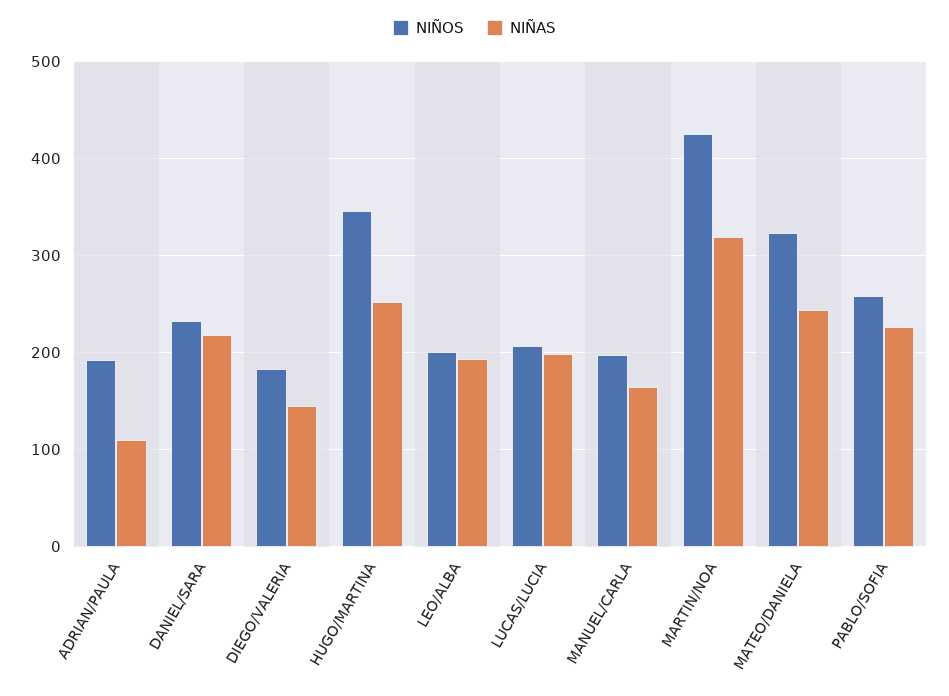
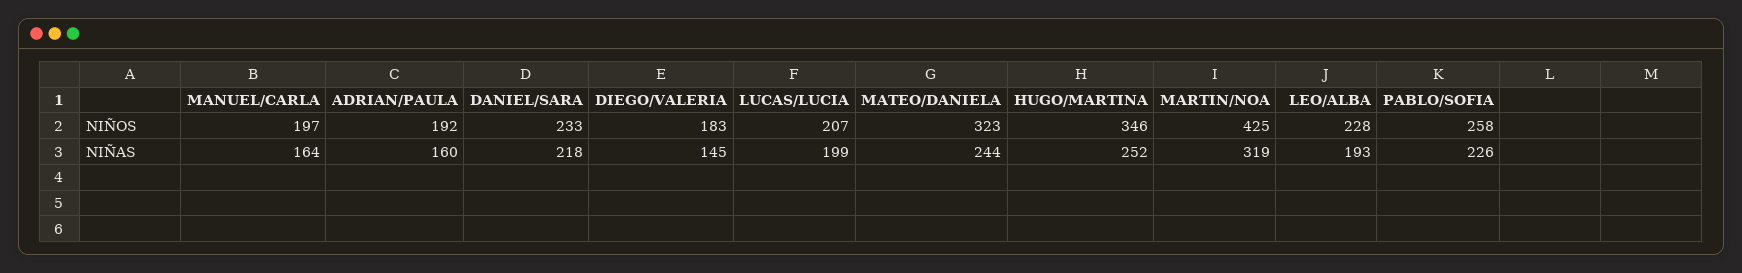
  {
    "NIÑOS": {
      "ADRIAN/PAULA": 192,
      "DANIEL/SARA": 233,
      "DIEGO/VALERIA": 183,
      "HUGO/MARTINA": 346,
-     "LEO/ALBA": 200,
+     "LEO/ALBA": 228,
      "LUCAS/LUCIA": 207,
      "MANUEL/CARLA": 197,
      "MARTIN/NOA": 425,
      "MATEO/DANIELA": 323,
      "PABLO/SOFIA": 258
    },
    "NIÑAS": {
-     "ADRIAN/PAULA": 110,
+     "ADRIAN/PAULA": 160,
      "DANIEL/SARA": 218,
      "DIEGO/VALERIA": 145,
      "HUGO/MARTINA": 252,
      "LEO/ALBA": 193,
      "LUCAS/LUCIA": 199,
      "MANUEL/CARLA": 164,
      "MARTIN/NOA": 319,
      "MATEO/DANIELA": 244,
      "PABLO/SOFIA": 226
    }
  }

